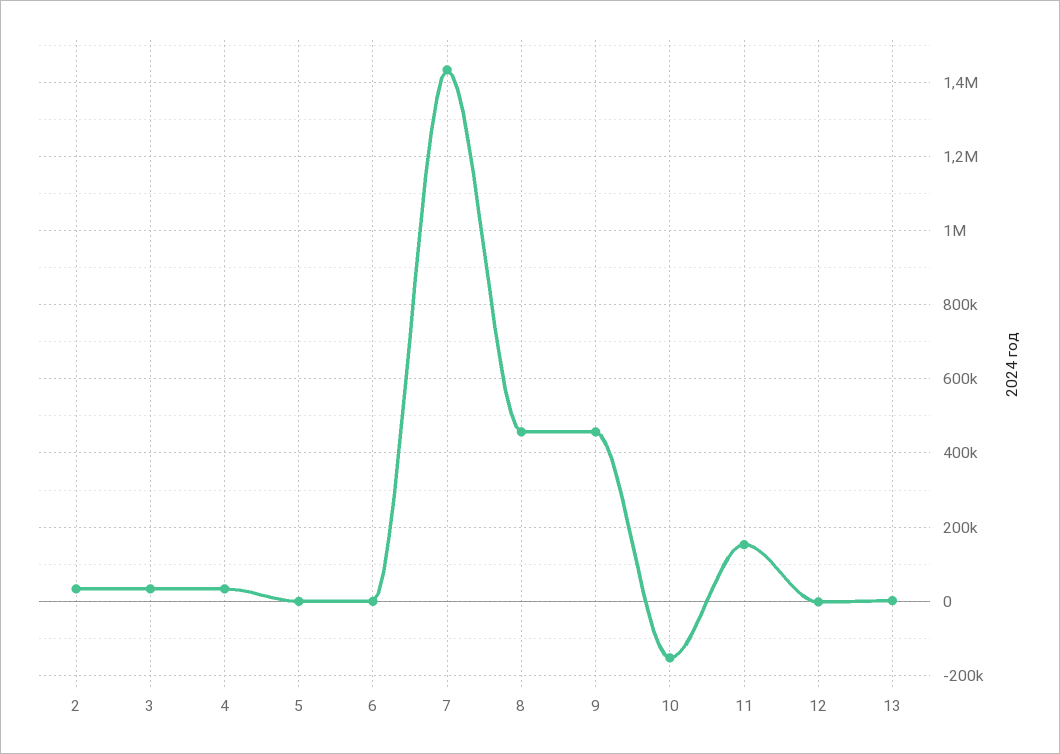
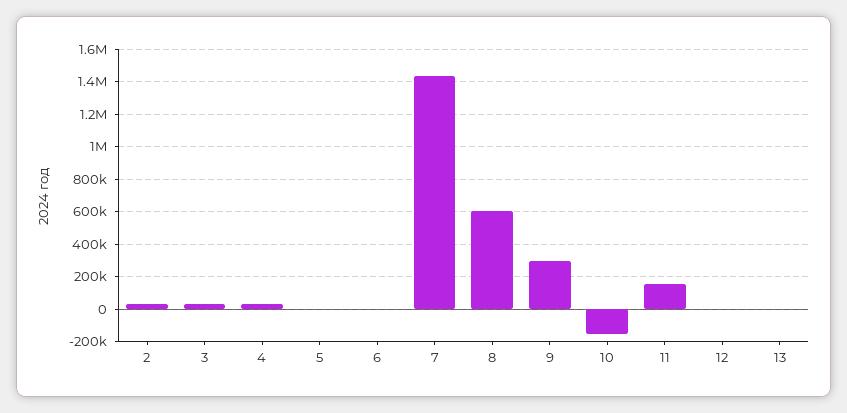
  {
    "2": 40000,
    "3": 40000,
    "4": 40000,
    "5": 0,
    "6": 0,
    "7": 1440000,
-   "8": 460000,
+   "8": 600000,
-   "9": 460000,
+   "9": 300000,
    "10": -160000,
    "11": 160000,
    "12": 0,
    "13": 0
  }

